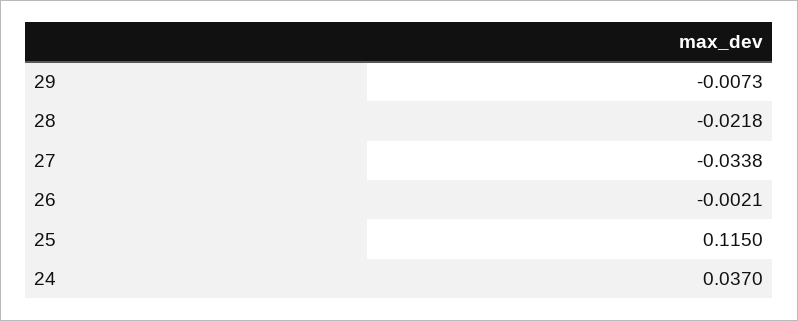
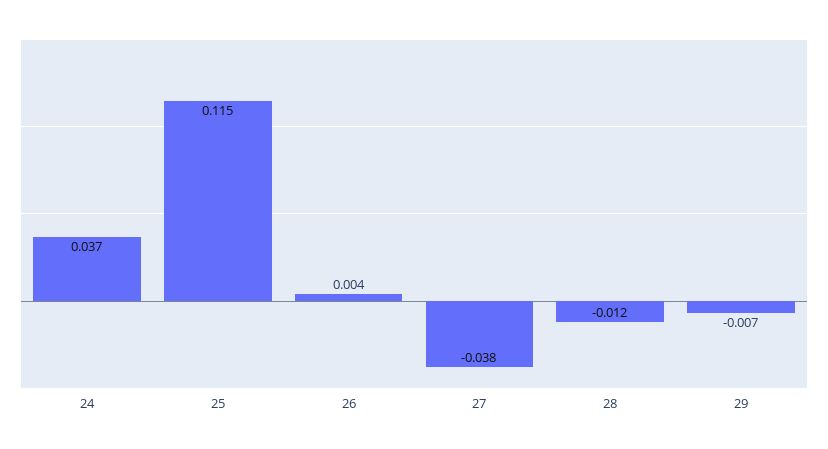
  {
    "29": -0.0073,
-   "28": -0.0218,
+   "28": -0.012,
-   "27": -0.0338,
+   "27": -0.038,
-   "26": -0.0021,
+   "26": 0.004,
    "25": 0.115,
    "24": 0.037
  }

